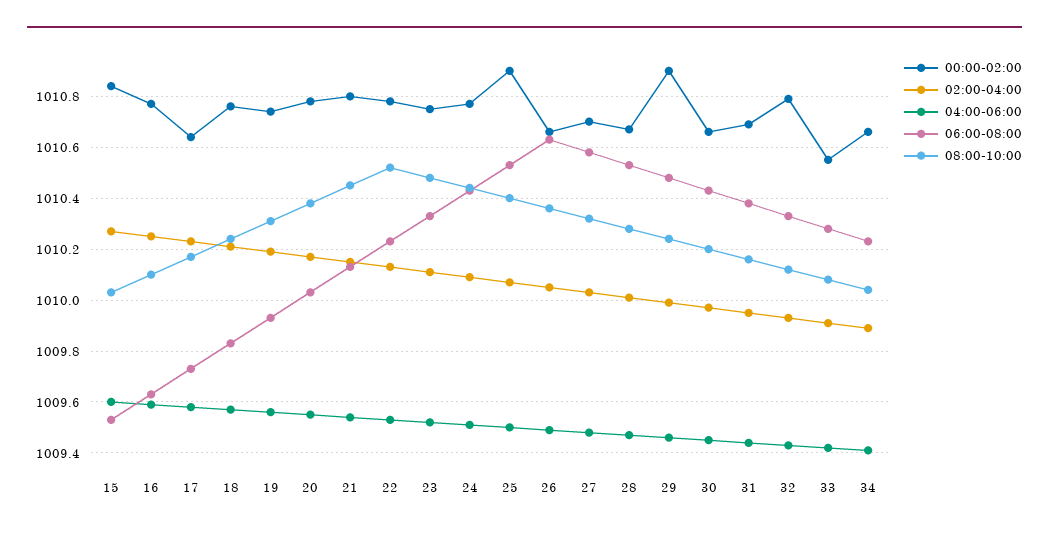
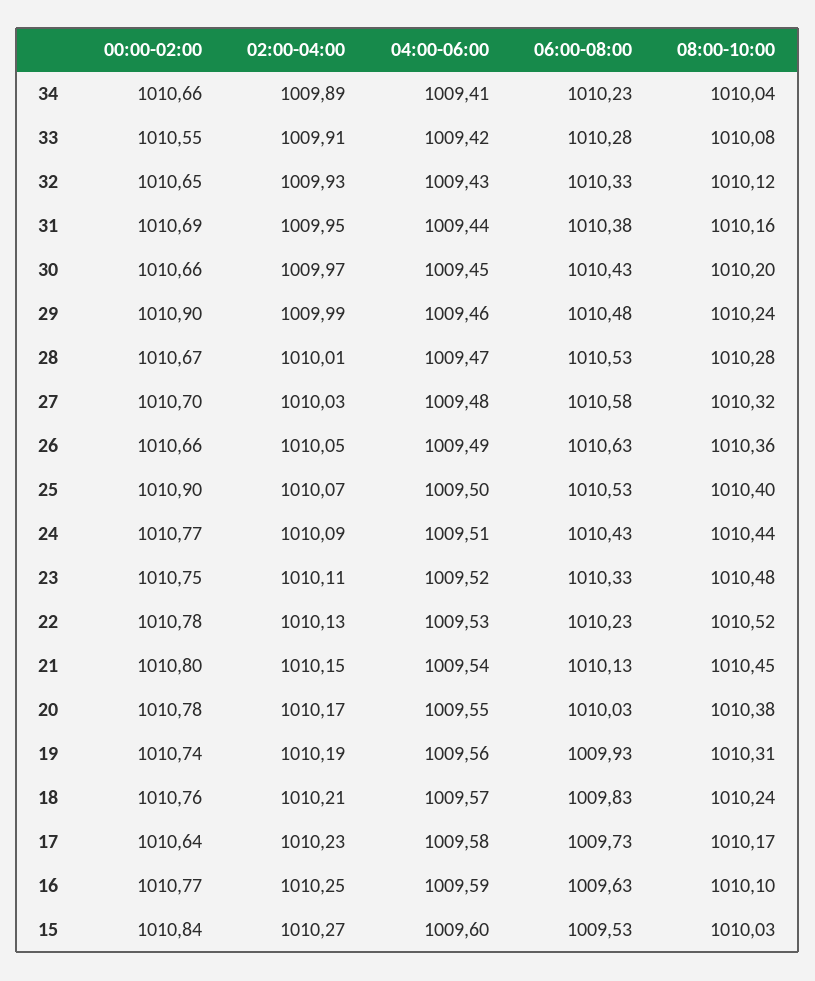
  {
    "00:00-02:00": {
      "15": 1010.84,
      "16": 1010.77,
      "17": 1010.64,
      "18": 1010.76,
      "19": 1010.74,
      "20": 1010.78,
      "21": 1010.8,
      "22": 1010.78,
      "23": 1010.75,
      "24": 1010.77,
      "25": 1010.9,
      "26": 1010.66,
      "27": 1010.7,
      "28": 1010.67,
      "29": 1010.9,
      "30": 1010.66,
      "31": 1010.69,
-     "32": 1010.8,
+     "32": 1010.65,
      "33": 1010.55,
      "34": 1010.66
    },
    "02:00-04:00": {
      "15": 1010.27,
      "16": 1010.25,
      "17": 1010.23,
      "18": 1010.21,
      "19": 1010.19,
      "20": 1010.17,
      "21": 1010.15,
      "22": 1010.13,
      "23": 1010.11,
      "24": 1010.09,
      "25": 1010.07,
      "26": 1010.05,
      "27": 1010.03,
      "28": 1010.01,
      "29": 1009.99,
      "30": 1009.97,
      "31": 1009.95,
      "32": 1009.93,
      "33": 1009.91,
      "34": 1009.89
    },
    "04:00-06:00": {
      "15": 1009.6,
      "16": 1009.59,
      "17": 1009.58,
      "18": 1009.57,
      "19": 1009.56,
      "20": 1009.55,
      "21": 1009.54,
      "22": 1009.53,
      "23": 1009.52,
      "24": 1009.51,
      "25": 1009.5,
      "26": 1009.49,
      "27": 1009.48,
      "28": 1009.47,
      "29": 1009.46,
      "30": 1009.45,
      "31": 1009.44,
      "32": 1009.43,
      "33": 1009.42,
      "34": 1009.41
    },
    "06:00-08:00": {
      "15": 1009.53,
      "16": 1009.63,
      "17": 1009.73,
      "18": 1009.83,
      "19": 1009.93,
      "20": 1010.03,
      "21": 1010.13,
      "22": 1010.23,
      "23": 1010.33,
      "24": 1010.43,
      "25": 1010.53,
      "26": 1010.63,
      "27": 1010.58,
      "28": 1010.53,
      "29": 1010.48,
      "30": 1010.43,
      "31": 1010.38,
      "32": 1010.33,
      "33": 1010.28,
      "34": 1010.23
    },
    "08:00-10:00": {
      "15": 1010.03,
      "16": 1010.1,
      "17": 1010.17,
      "18": 1010.24,
      "19": 1010.31,
      "20": 1010.38,
      "21": 1010.45,
      "22": 1010.52,
      "23": 1010.48,
      "24": 1010.44,
      "25": 1010.4,
      "26": 1010.36,
      "27": 1010.32,
      "28": 1010.28,
      "29": 1010.24,
      "30": 1010.2,
      "31": 1010.16,
      "32": 1010.12,
      "33": 1010.08,
      "34": 1010.04
    }
  }

